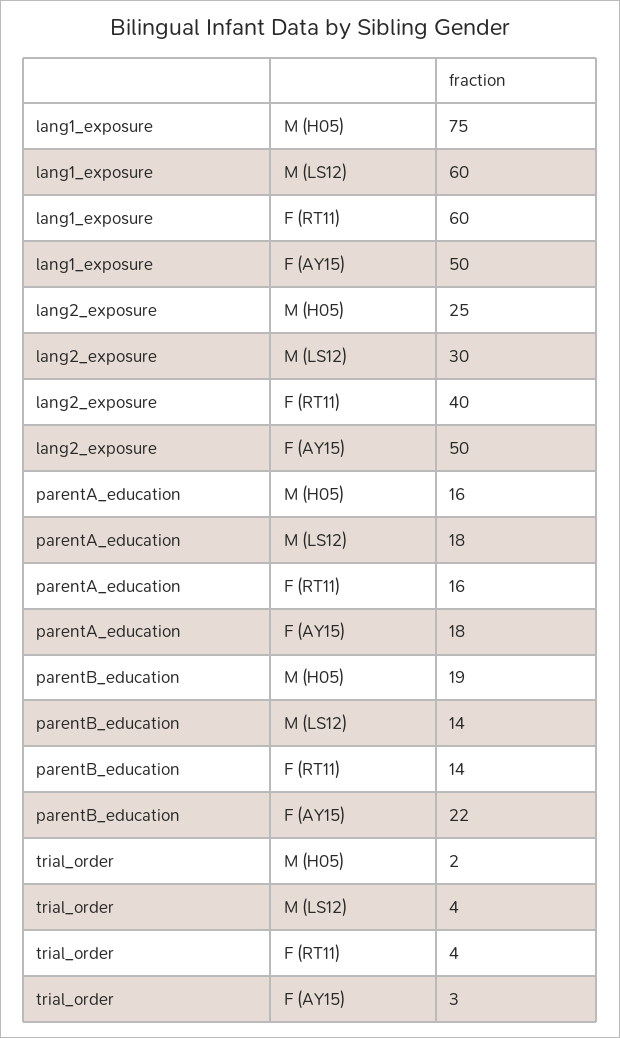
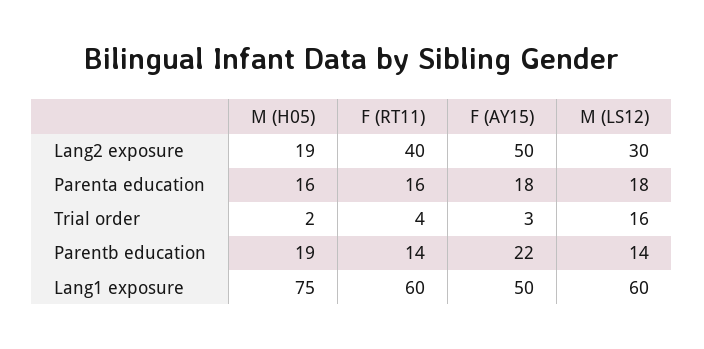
  {
    "lang1_exposure": {
      "M (H05)": 75,
      "M (LS12)": 60,
      "F (RT11)": 60,
      "F (AY15)": 50
    },
    "lang2_exposure": {
-     "M (H05)": 25,
+     "M (H05)": 19,
      "M (LS12)": 30,
      "F (RT11)": 40,
      "F (AY15)": 50
    },
    "parentA_education": {
      "M (H05)": 16,
      "M (LS12)": 18,
      "F (RT11)": 16,
      "F (AY15)": 18
    },
    "parentB_education": {
      "M (H05)": 19,
      "M (LS12)": 14,
      "F (RT11)": 14,
      "F (AY15)": 22
    },
    "trial_order": {
      "M (H05)": 2,
-     "M (LS12)": 4,
+     "M (LS12)": 16,
      "F (RT11)": 4,
      "F (AY15)": 3
    }
  }

